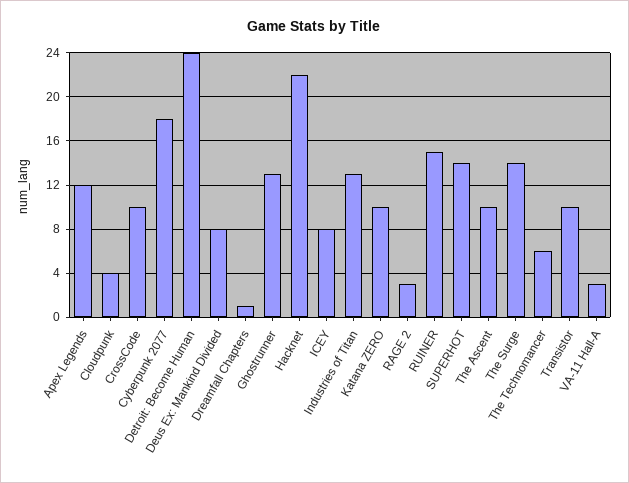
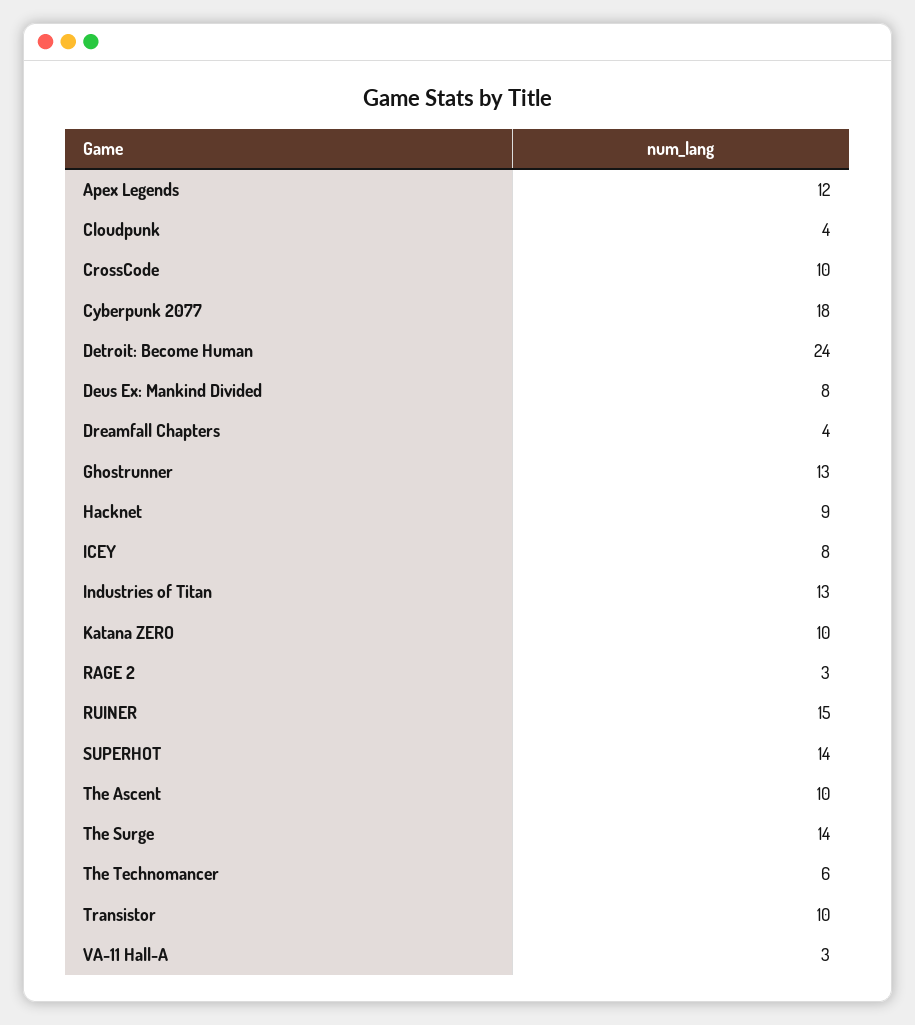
  {
    "Apex Legends": 12,
    "Cloudpunk": 4,
    "CrossCode": 10,
    "Cyberpunk 2077": 18,
    "Detroit: Become Human": 24,
    "Deus Ex: Mankind Divided": 8,
-   "Dreamfall Chapters": 1,
+   "Dreamfall Chapters": 4,
    "Ghostrunner": 13,
-   "Hacknet": 22,
+   "Hacknet": 9,
    "ICEY": 8,
    "Industries of Titan": 13,
    "Katana ZERO": 10,
    "RAGE 2": 3,
    "RUINER": 15,
    "SUPERHOT": 14,
    "The Ascent": 10,
    "The Surge": 14,
    "The Technomancer": 6,
    "Transistor": 10,
    "VA-11 Hall-A": 3
  }

